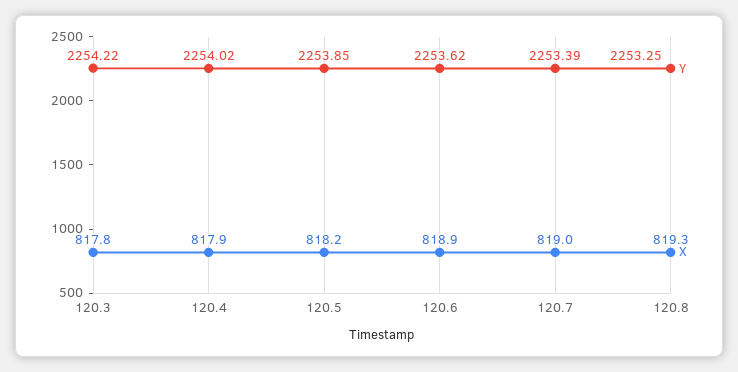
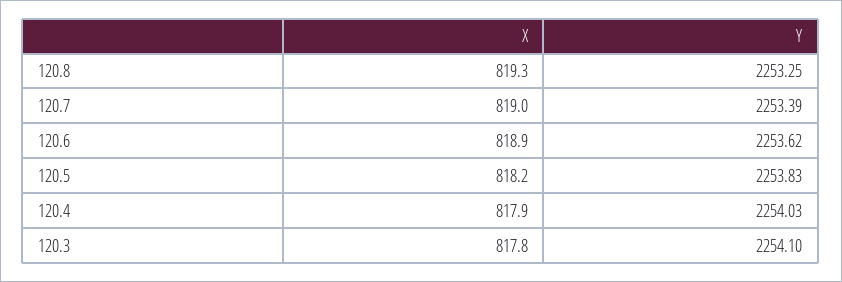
  {
    "Y": {
-     "120.3": 2254.22,
+     "120.3": 2254.1,
-     "120.4": 2254.02,
+     "120.4": 2254.03,
-     "120.5": 2253.85,
+     "120.5": 2253.83,
      "120.6": 2253.62,
      "120.7": 2253.39,
      "120.8": 2253.25
    },
    "X": {
      "120.3": 817.8,
      "120.4": 817.9,
      "120.5": 818.2,
      "120.6": 818.9,
      "120.7": 819,
      "120.8": 819.3
    }
  }

